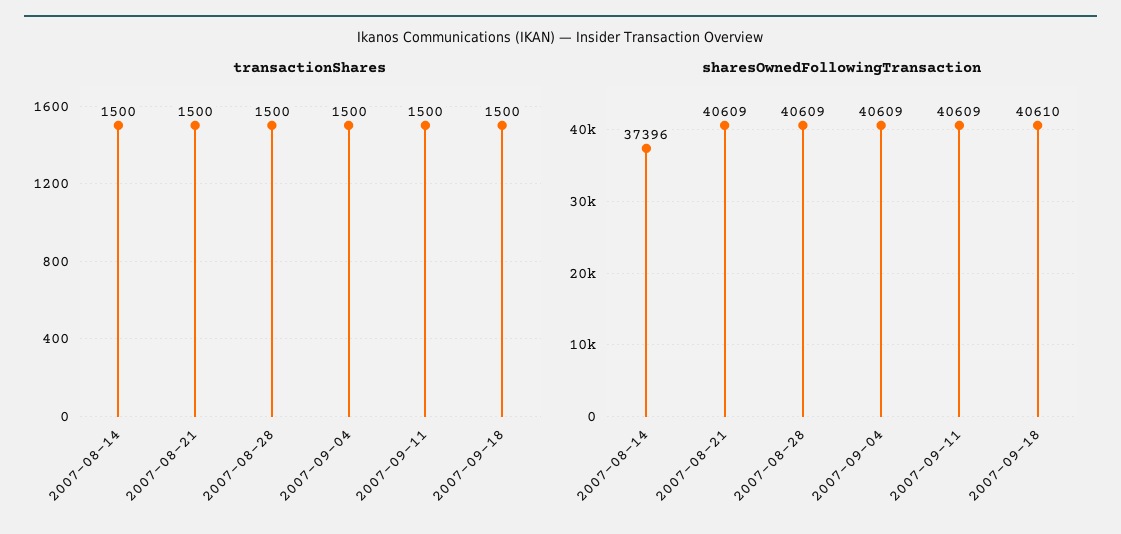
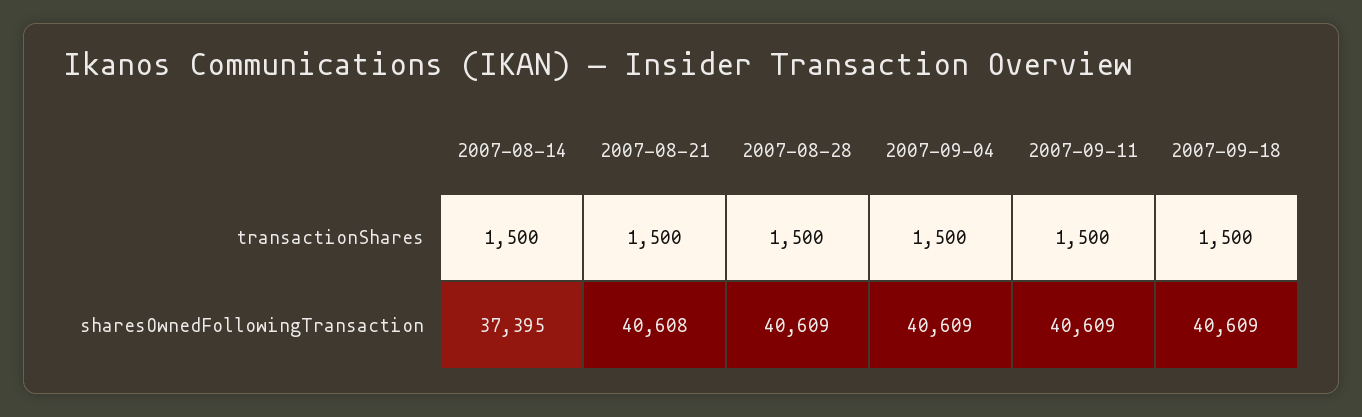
  {
    "transactionShares": {
      "2007-08-14": 1500,
      "2007-08-21": 1500,
      "2007-08-28": 1500,
      "2007-09-04": 1500,
      "2007-09-11": 1500,
      "2007-09-18": 1500
    },
    "sharesOwnedFollowingTransaction": {
-     "2007-08-14": 37396,
+     "2007-08-14": 37395,
-     "2007-08-21": 40609,
+     "2007-08-21": 40608,
      "2007-08-28": 40609,
      "2007-09-04": 40609,
      "2007-09-11": 40609,
-     "2007-09-18": 40610
+     "2007-09-18": 40609
    }
  }

